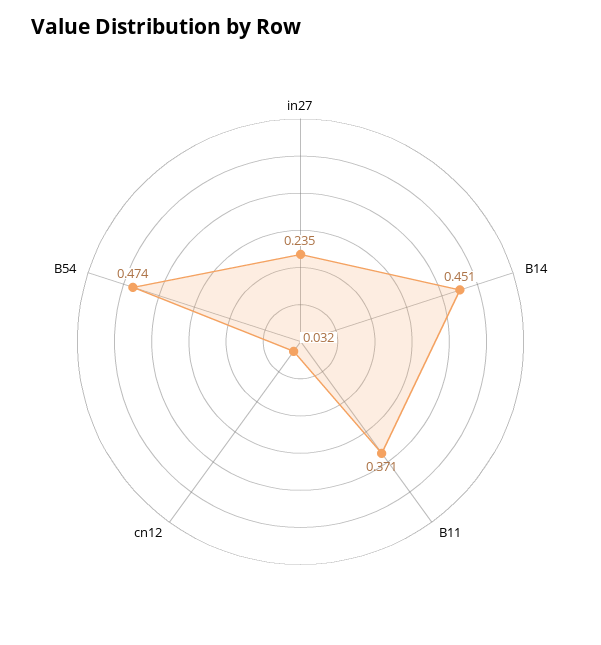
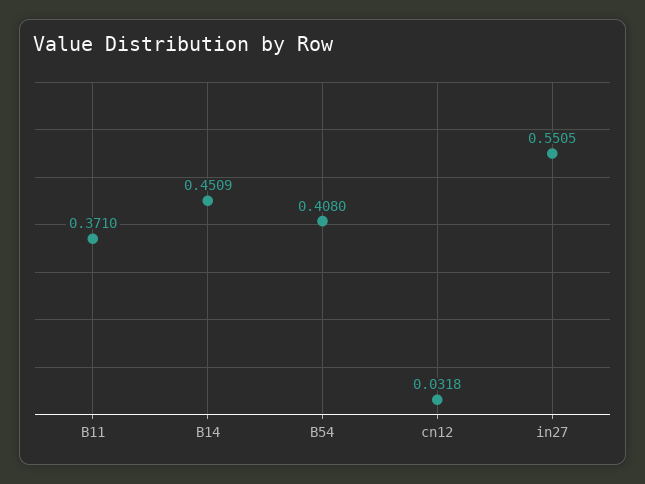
  {
-   "in27": 0.235,
+   "in27": 0.5505,
    "B14": 0.4509,
    "B11": 0.371,
    "cn12": 0.0318,
-   "B54": 0.474
+   "B54": 0.408
  }

